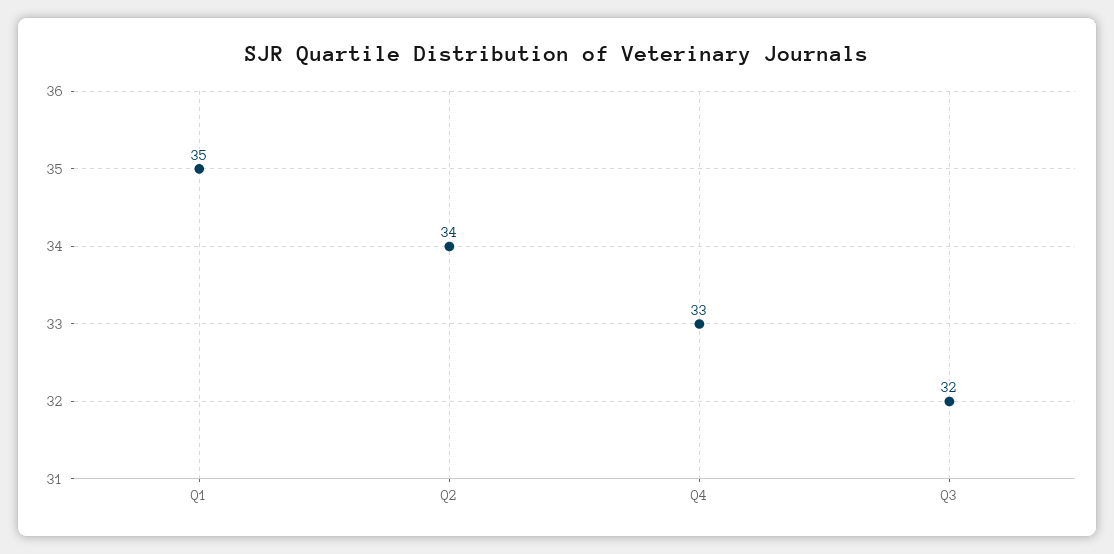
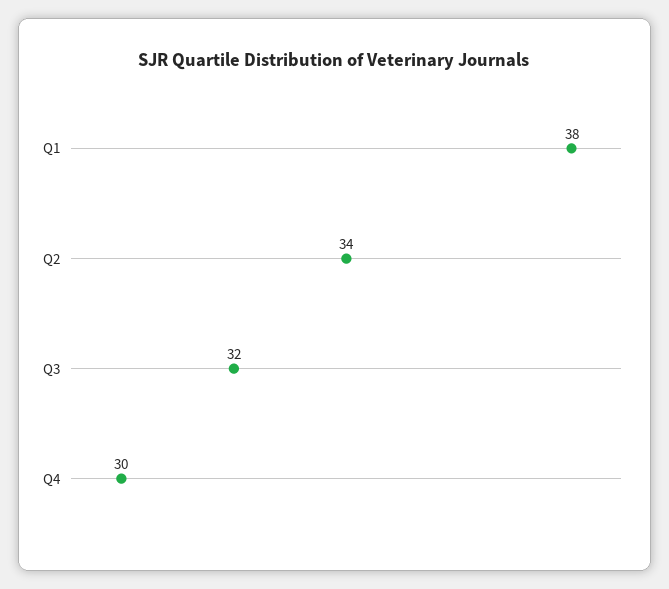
  {
-   "Q1": 35,
+   "Q1": 38,
    "Q2": 34,
-   "Q4": 33,
+   "Q4": 30,
    "Q3": 32
  }

